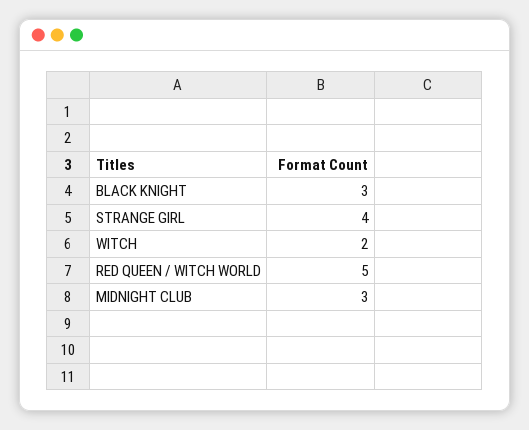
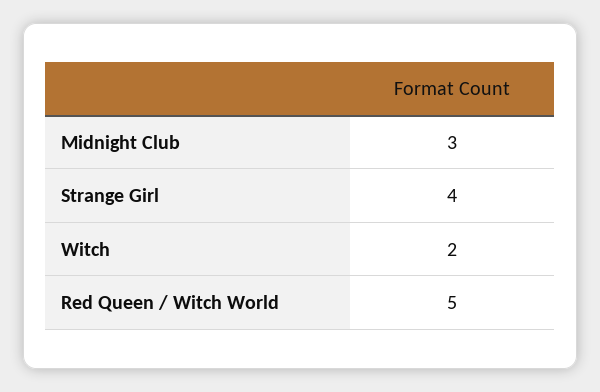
  {
-   "BLACK KNIGHT": 3,
    "STRANGE GIRL": 4,
    "WITCH": 2,
    "RED QUEEN / WITCH WORLD": 5,
    "MIDNIGHT CLUB": 3
  }

